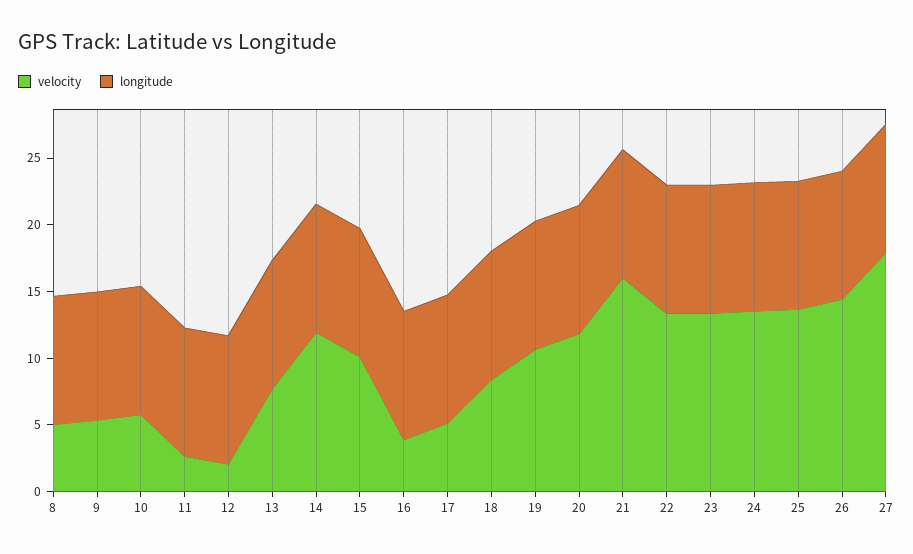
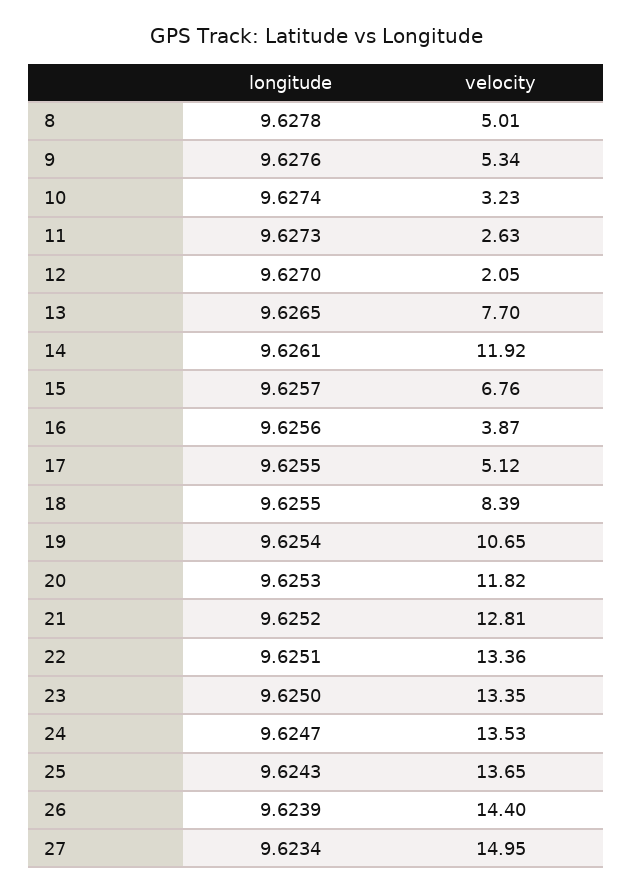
  {
    "velocity": {
      "8": 5.01,
      "9": 5.34,
-     "10": 6,
+     "10": 3.23,
      "11": 2.63,
      "12": 2.05,
      "13": 7.7,
      "14": 11.92,
-     "15": 10,
+     "15": 6.76,
      "16": 3.87,
      "17": 5.12,
      "18": 8.39,
      "19": 10.65,
      "20": 11.82,
-     "21": 16,
+     "21": 12.81,
      "22": 13.36,
      "23": 13.35,
      "24": 13.53,
      "25": 13.65,
      "26": 14.4,
-     "27": 18
+     "27": 14.95
    },
    "longitude": {
      "8": 9.6278,
      "9": 9.6276,
      "10": 9.6274,
      "11": 9.6273,
      "12": 9.627,
      "13": 9.6265,
      "14": 9.6261,
      "15": 9.6257,
      "16": 9.6256,
      "17": 9.6255,
      "18": 9.6255,
      "19": 9.6254,
      "20": 9.6253,
      "21": 9.6252,
      "22": 9.6251,
      "23": 9.625,
      "24": 9.6247,
      "25": 9.6243,
      "26": 9.6239,
      "27": 9.6234
    }
  }

